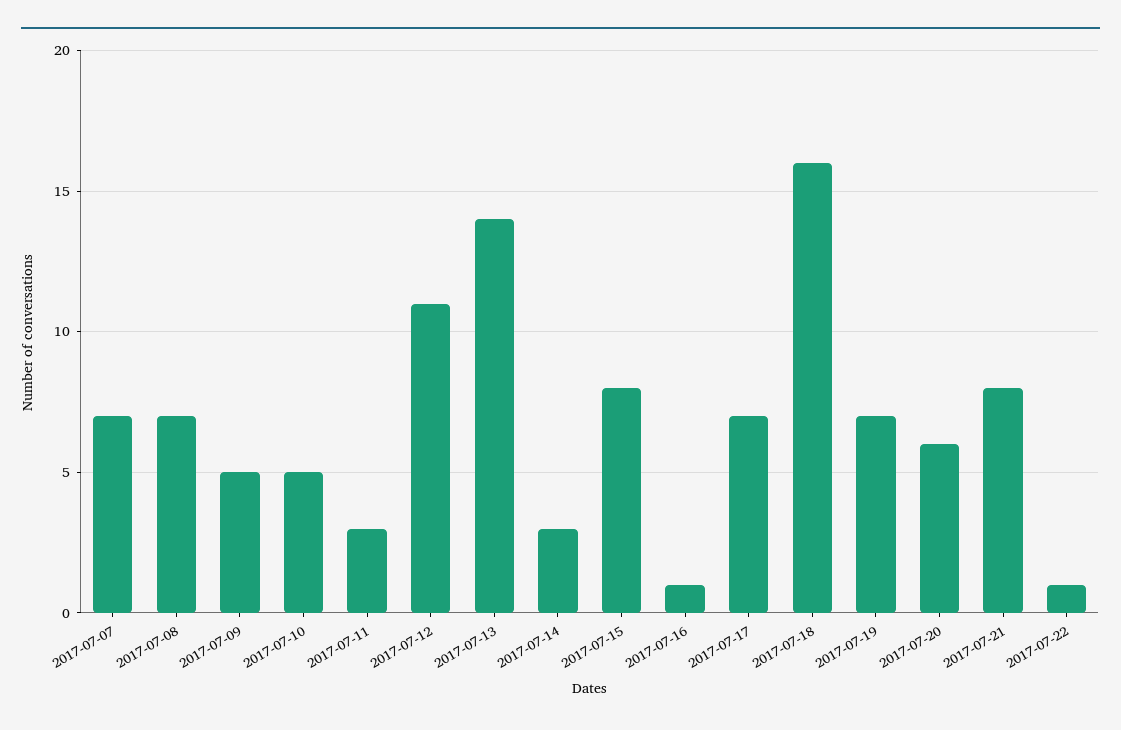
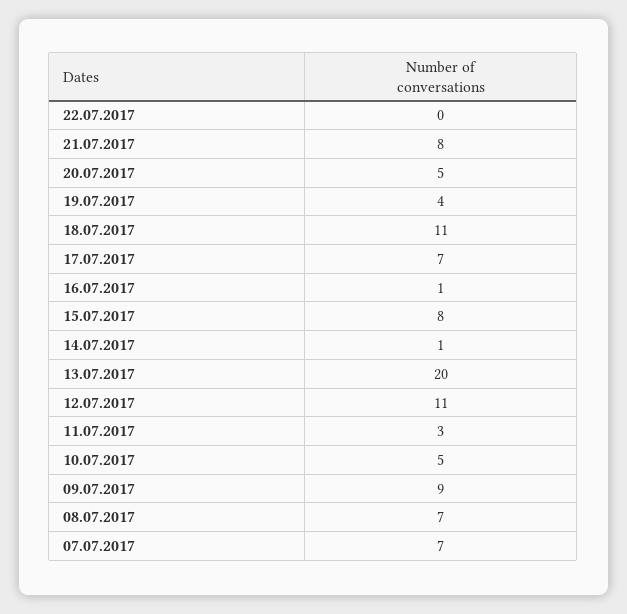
  {
    "2017-07-07": 7,
    "2017-07-08": 7,
-   "2017-07-09": 5,
+   "2017-07-09": 9,
    "2017-07-10": 5,
    "2017-07-11": 3,
    "2017-07-12": 11,
-   "2017-07-13": 14,
+   "2017-07-13": 20,
-   "2017-07-14": 3,
+   "2017-07-14": 1,
    "2017-07-15": 8,
    "2017-07-16": 1,
    "2017-07-17": 7,
-   "2017-07-18": 16,
+   "2017-07-18": 11,
-   "2017-07-19": 7,
+   "2017-07-19": 4,
-   "2017-07-20": 6,
+   "2017-07-20": 5,
    "2017-07-21": 8,
-   "2017-07-22": 1
+   "2017-07-22": 0
  }

